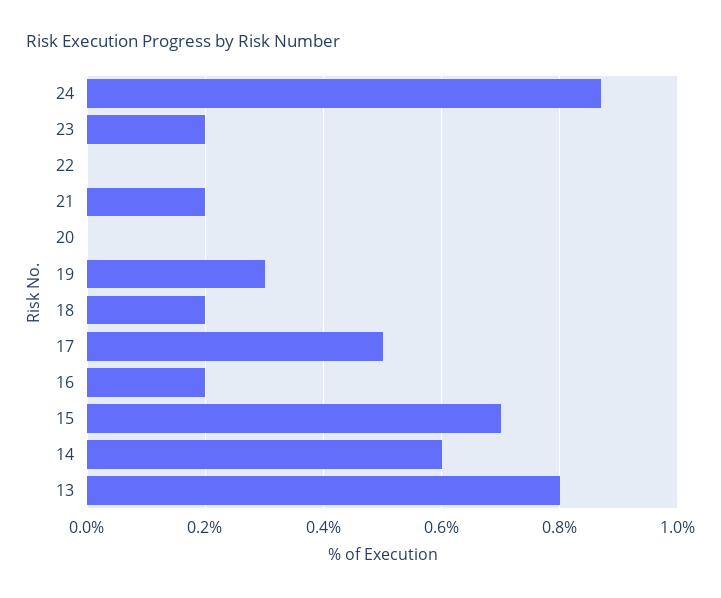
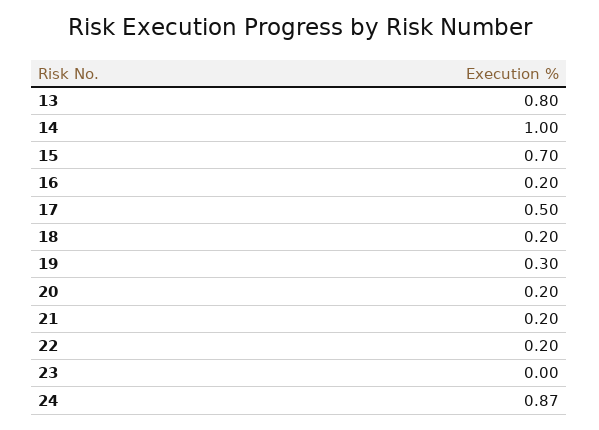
  {
    "24": 0.87,
-   "23": 0.2,
+   "23": 0,
-   "22": 0,
+   "22": 0.2,
    "21": 0.2,
-   "20": 0,
+   "20": 0.2,
    "19": 0.3,
    "18": 0.2,
    "17": 0.5,
    "16": 0.2,
    "15": 0.7,
-   "14": 0.6,
+   "14": 1,
    "13": 0.8
  }

